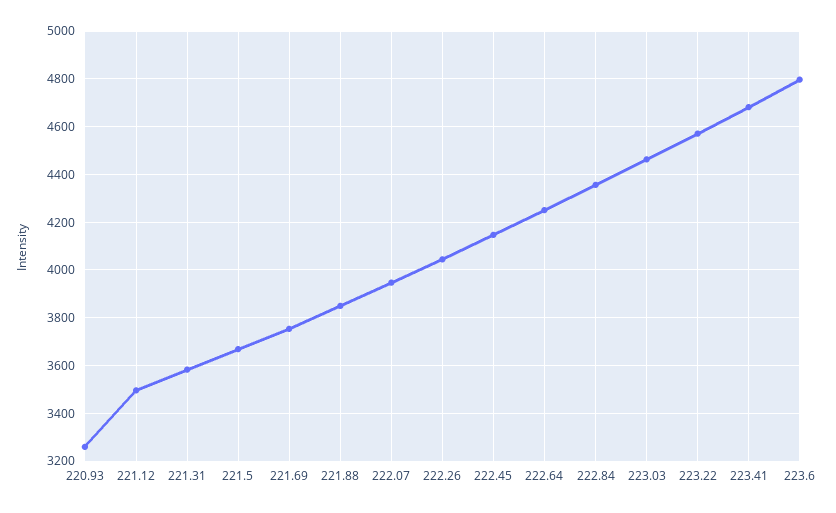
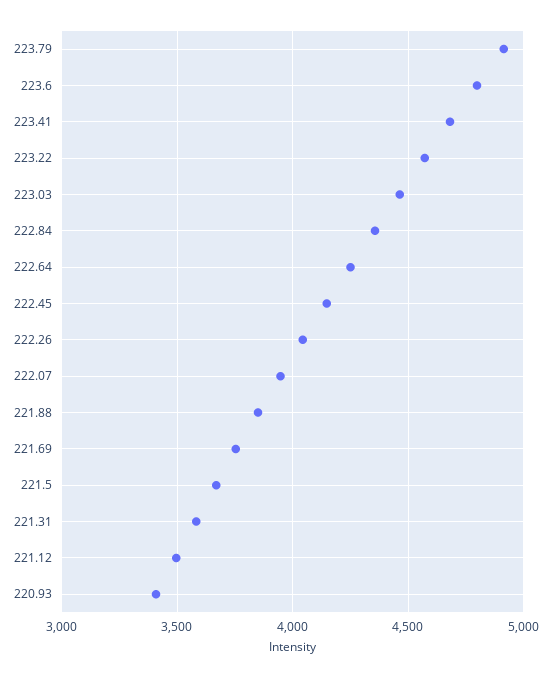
  {
-   "220.93": 3250,
+   "220.93": 3400,
    "221.12": 3500,
    "221.31": 3600,
    "221.5": 3650,
    "221.69": 3750,
    "221.88": 3850,
    "222.07": 3950,
    "222.26": 4050,
    "222.45": 4150,
    "222.64": 4250,
    "222.84": 4350,
    "223.03": 4450,
    "223.22": 4550,
    "223.41": 4700,
-   "223.6": 4800
+   "223.6": 4800,
+   "223.79": 4900
  }

